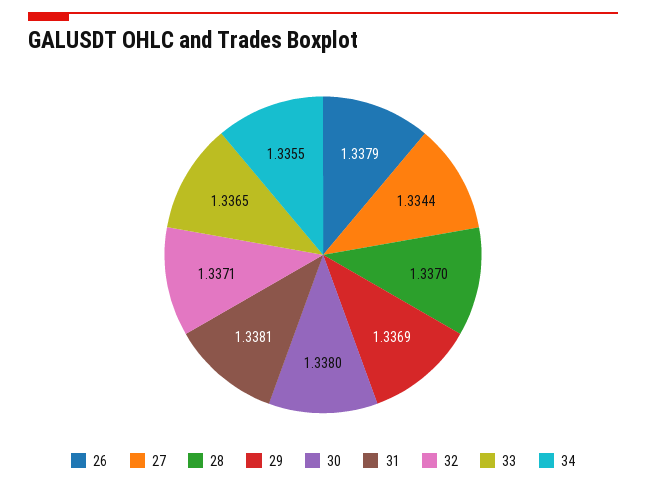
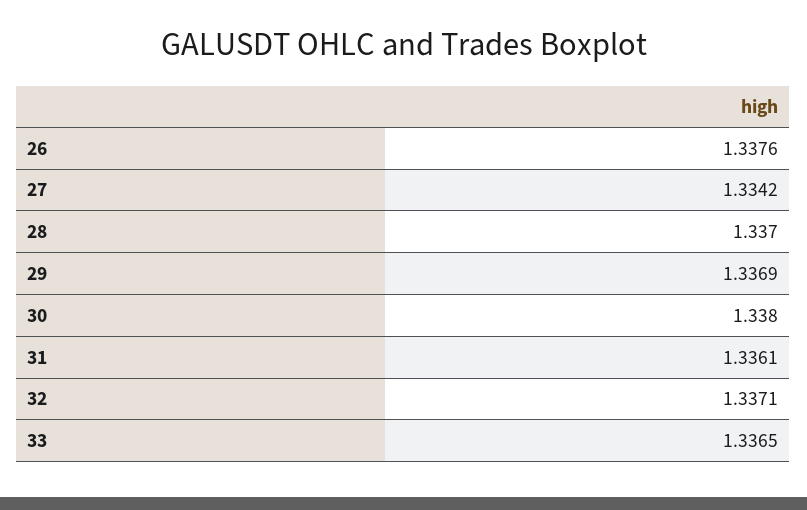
  {
-   "26": 1.3379,
+   "26": 1.3376,
-   "27": 1.3344,
+   "27": 1.3342,
    "28": 1.337,
    "29": 1.3369,
    "30": 1.338,
-   "31": 1.3381,
+   "31": 1.3361,
    "32": 1.3371,
-   "33": 1.3365,
+   "33": 1.3365
-   "34": 1.3355
  }

